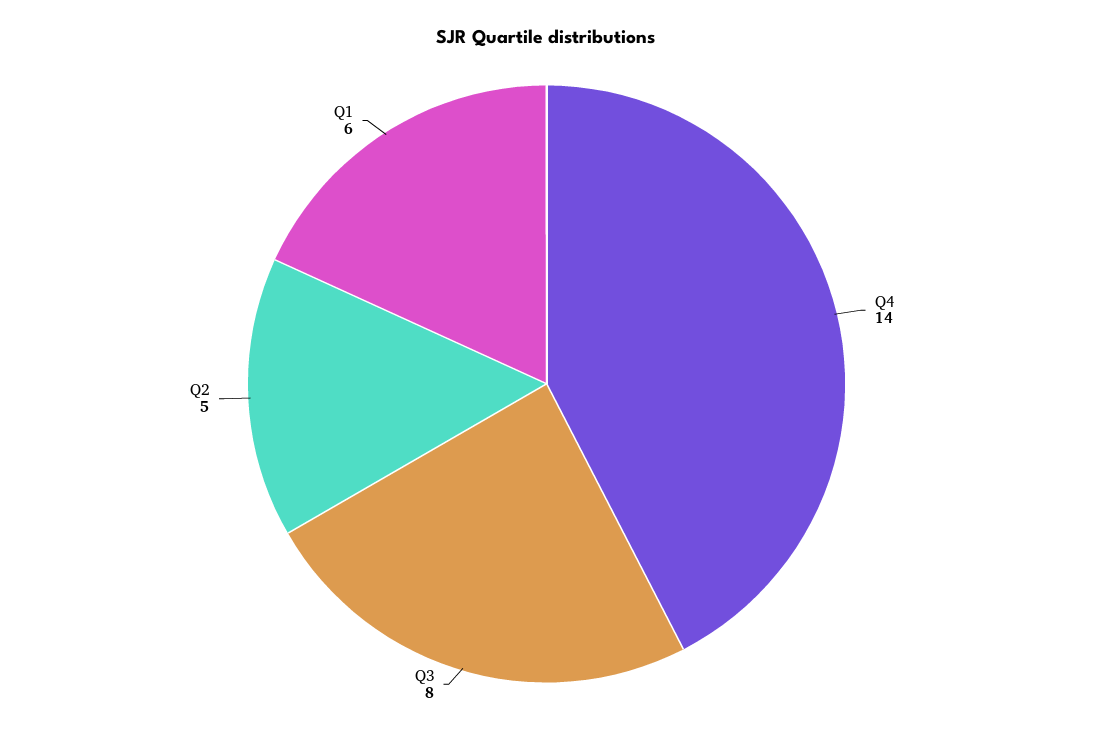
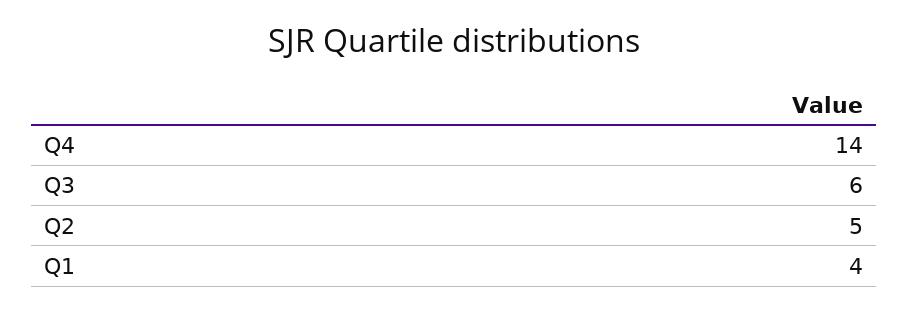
  {
    "Q4": 14,
-   "Q3": 8,
+   "Q3": 6,
    "Q2": 5,
-   "Q1": 6
+   "Q1": 4
  }

